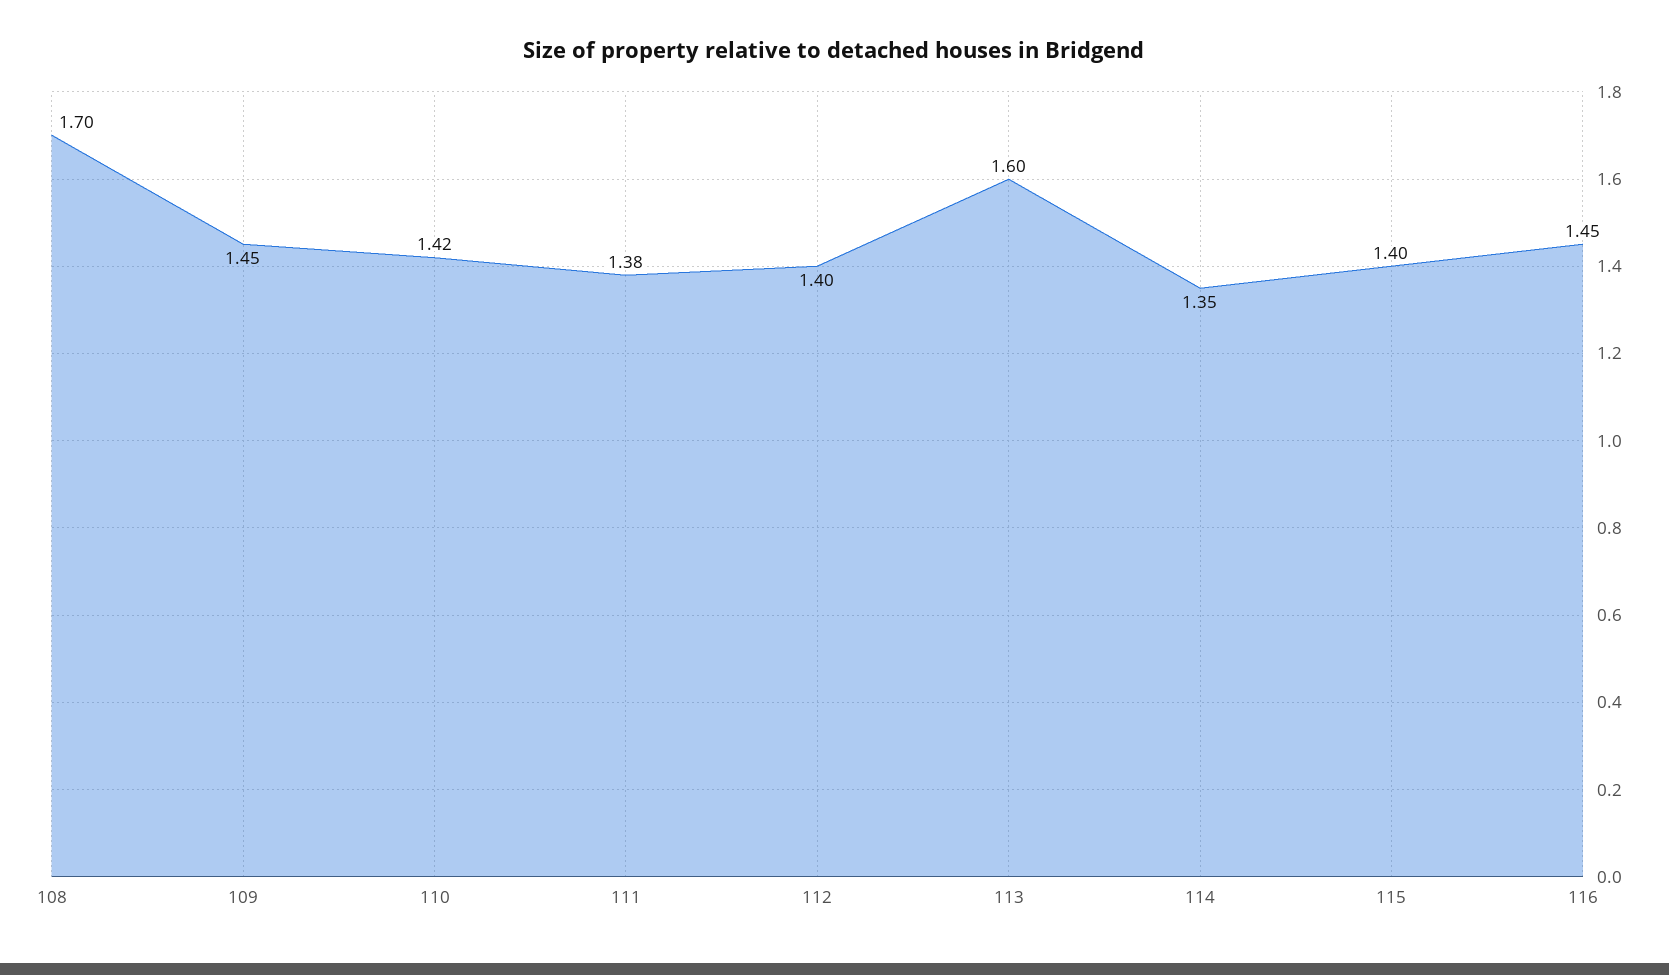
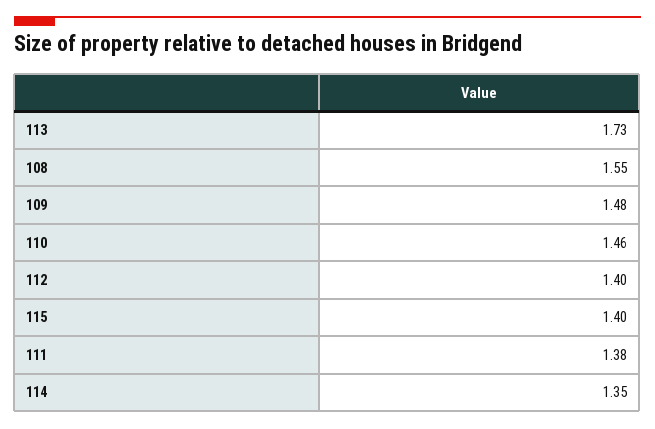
  {
-   "108": 1.7,
+   "108": 1.55,
-   "109": 1.45,
+   "109": 1.48,
-   "110": 1.42,
+   "110": 1.46,
    "111": 1.38,
    "112": 1.4,
-   "113": 1.6,
+   "113": 1.73,
    "114": 1.35,
-   "115": 1.4,
+   "115": 1.4
-   "116": 1.45
  }

